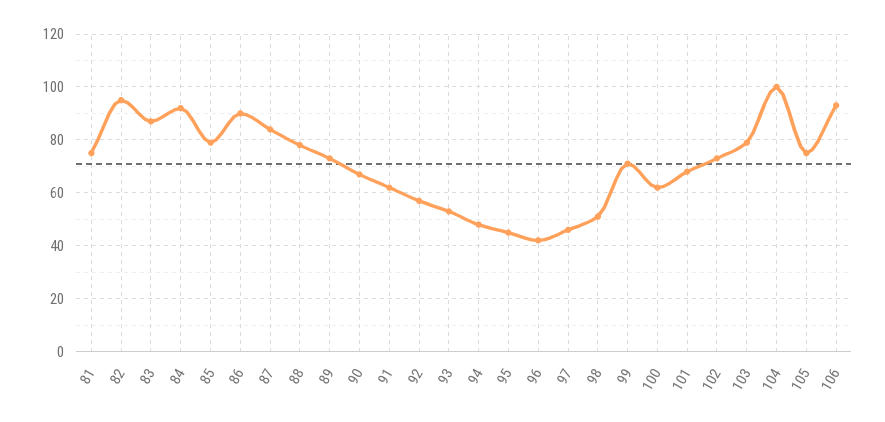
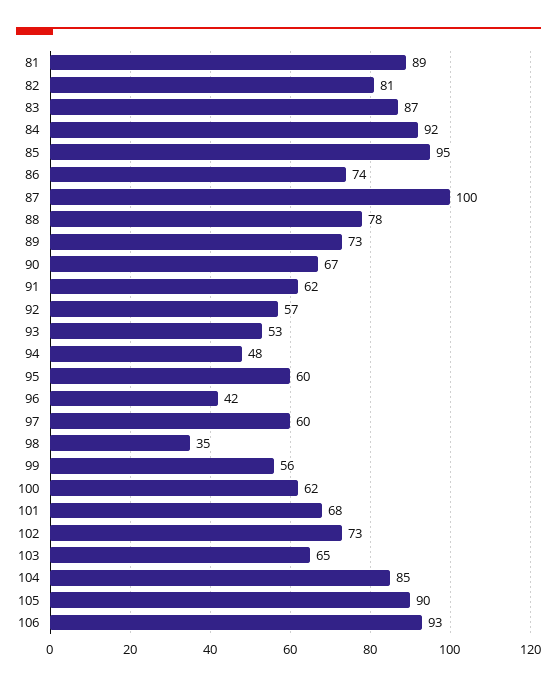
  {
-   "81": 75,
+   "81": 89,
-   "82": 95,
+   "82": 81,
    "83": 87,
    "84": 92,
-   "85": 80,
+   "85": 95,
-   "86": 90,
+   "86": 74,
-   "87": 85,
+   "87": 100,
    "88": 78,
    "89": 73,
    "90": 67,
    "91": 62,
    "92": 57,
    "93": 53,
    "94": 48,
-   "95": 45,
+   "95": 60,
    "96": 42,
-   "97": 45,
+   "97": 60,
-   "98": 50,
+   "98": 35,
-   "99": 70,
+   "99": 56,
    "100": 62,
    "101": 68,
    "102": 73,
-   "103": 80,
+   "103": 65,
-   "104": 100,
+   "104": 85,
-   "105": 75,
+   "105": 90,
    "106": 93
  }

